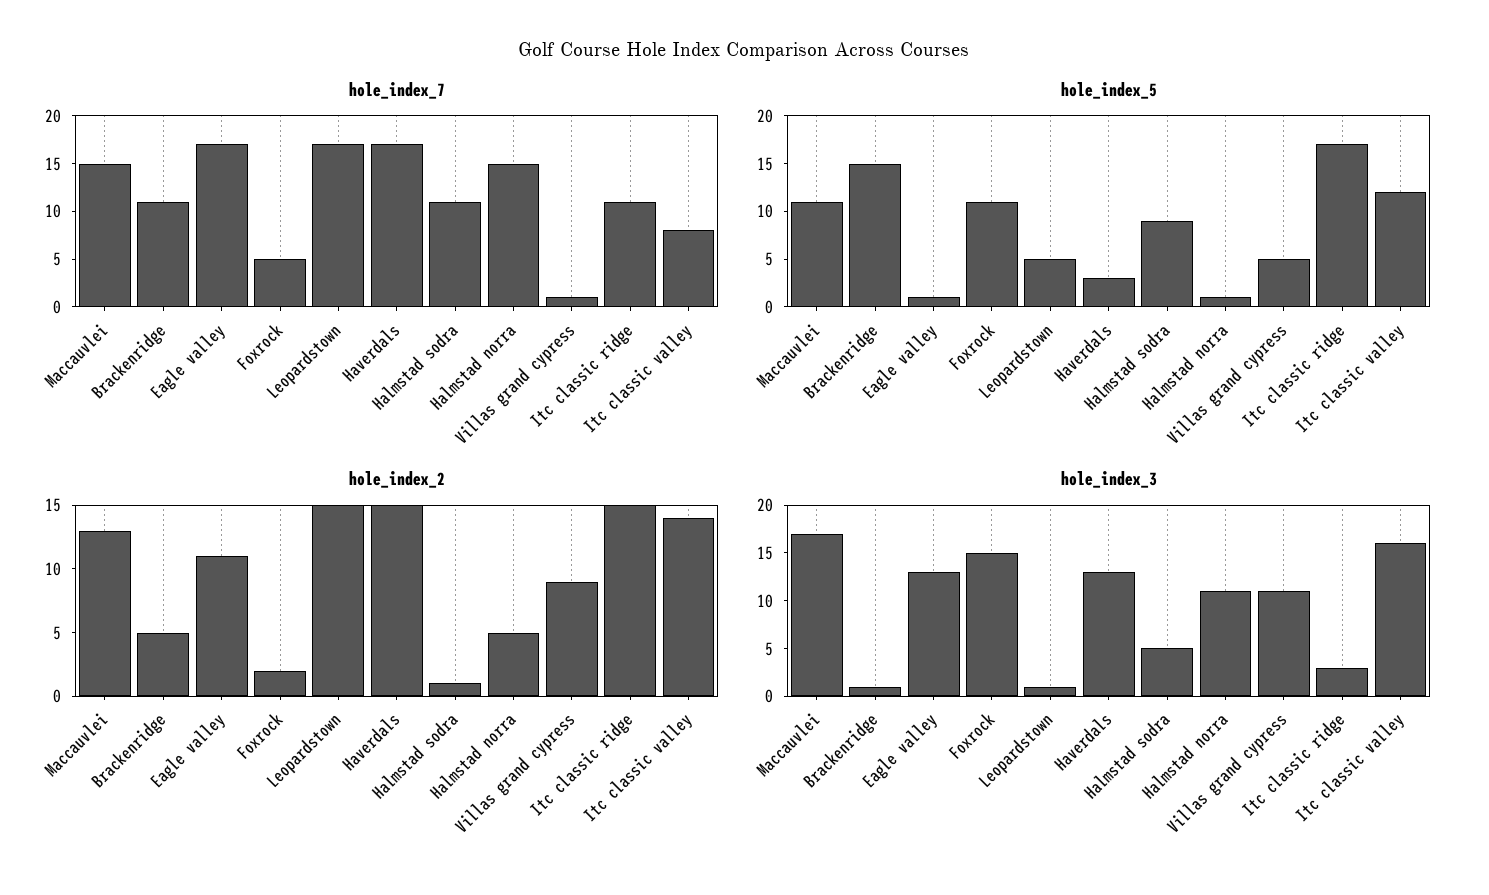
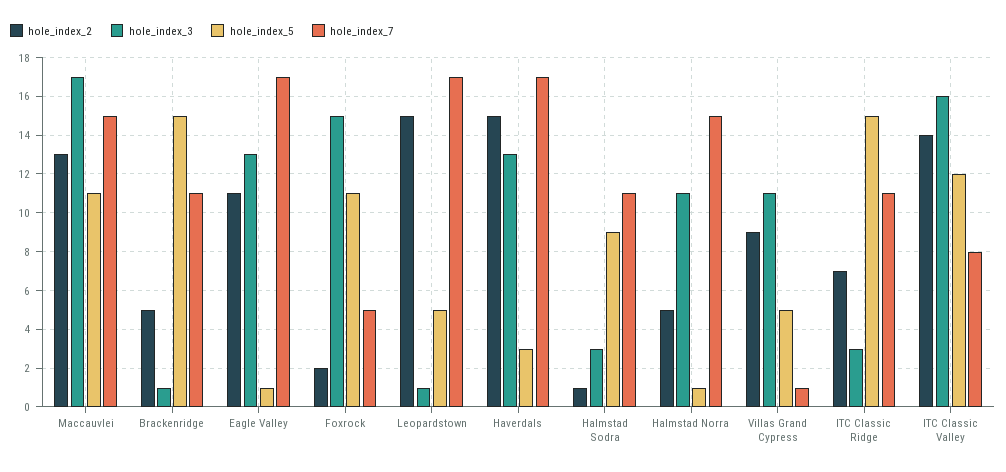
  {
    "hole_index_7": {
      "Maccauvlei": 15,
      "Brackenridge": 11,
      "Eagle valley": 17,
      "Foxrock": 5,
      "Leopardstown": 17,
      "Haverdals": 17,
      "Halmstad sodra": 11,
      "Halmstad norra": 15,
      "Villas grand cypress": 1,
      "Itc classic ridge": 11,
      "Itc classic valley": 8
    },
    "hole_index_5": {
      "Maccauvlei": 11,
      "Brackenridge": 15,
      "Eagle valley": 1,
      "Foxrock": 11,
      "Leopardstown": 5,
      "Haverdals": 3,
      "Halmstad sodra": 9,
      "Halmstad norra": 1,
      "Villas grand cypress": 5,
-     "Itc classic ridge": 17,
+     "Itc classic ridge": 15,
      "Itc classic valley": 12
    },
    "hole_index_2": {
      "Maccauvlei": 13,
      "Brackenridge": 5,
      "Eagle valley": 11,
      "Foxrock": 2,
      "Leopardstown": 15,
      "Haverdals": 15,
      "Halmstad sodra": 1,
      "Halmstad norra": 5,
      "Villas grand cypress": 9,
-     "Itc classic ridge": 15,
+     "Itc classic ridge": 7,
      "Itc classic valley": 14
    },
    "hole_index_3": {
      "Maccauvlei": 17,
      "Brackenridge": 1,
      "Eagle valley": 13,
      "Foxrock": 15,
      "Leopardstown": 1,
      "Haverdals": 13,
-     "Halmstad sodra": 5,
+     "Halmstad sodra": 3,
      "Halmstad norra": 11,
      "Villas grand cypress": 11,
      "Itc classic ridge": 3,
      "Itc classic valley": 16
    }
  }

